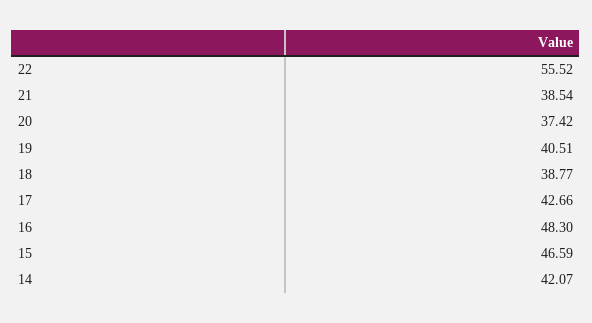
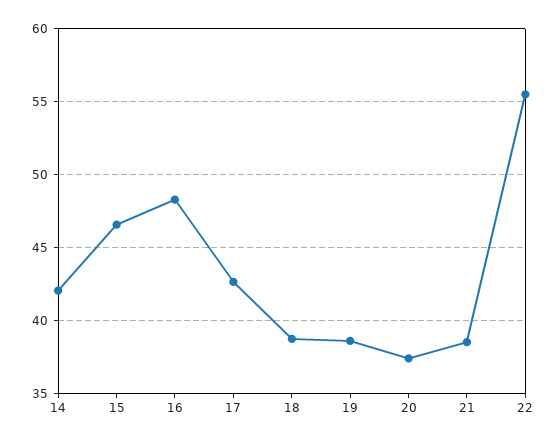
  {
    "22": 55.52,
    "21": 38.54,
    "20": 37.42,
-   "19": 40.51,
+   "19": 38.5,
    "18": 38.77,
    "17": 42.66,
    "16": 48.3,
    "15": 46.59,
    "14": 42.07
  }

